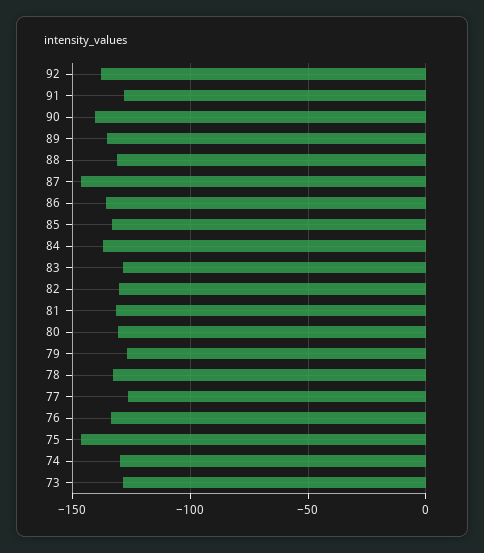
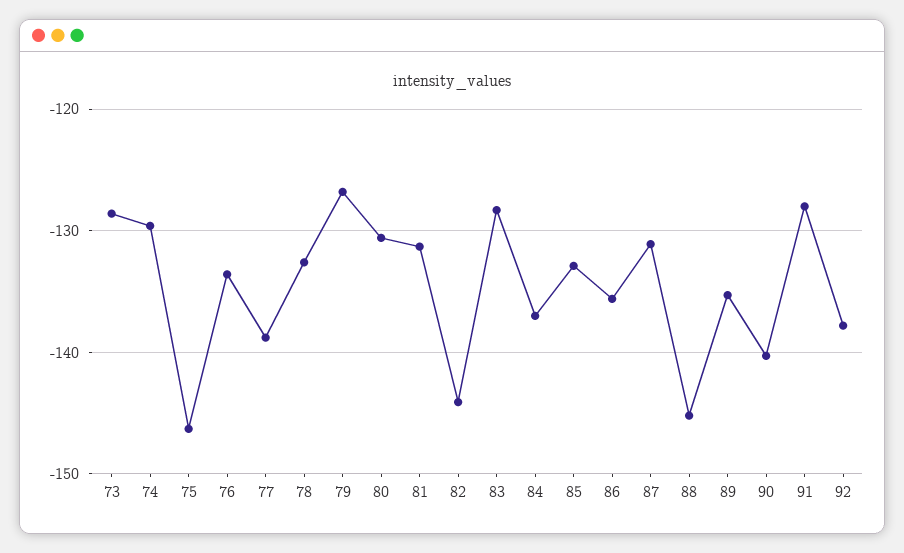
  {
    "92": -138,
    "91": -128,
    "90": -140,
    "89": -135,
-   "88": -130,
+   "88": -145,
-   "87": -145,
+   "87": -131,
    "86": -136,
    "85": -133,
    "84": -137,
    "83": -128,
-   "82": -130,
+   "82": -144,
    "81": -131,
    "80": -131,
    "79": -127,
    "78": -133,
-   "77": -125,
+   "77": -139,
    "76": -134,
    "75": -146,
    "74": -130,
    "73": -129
  }

